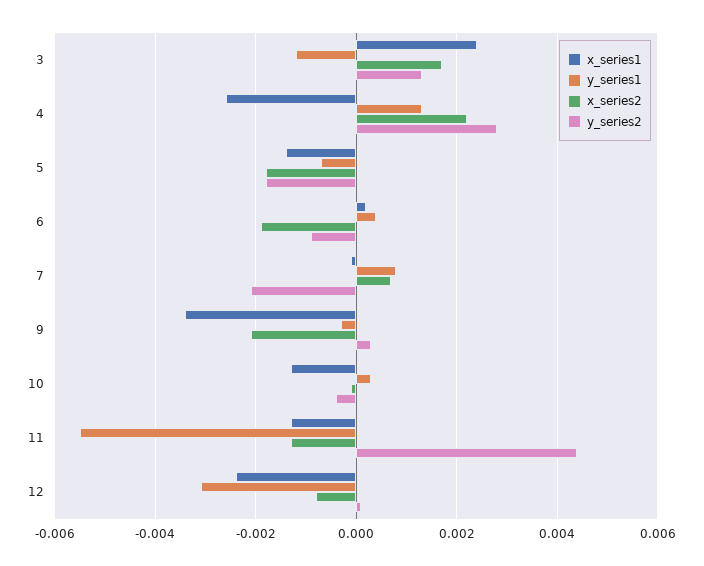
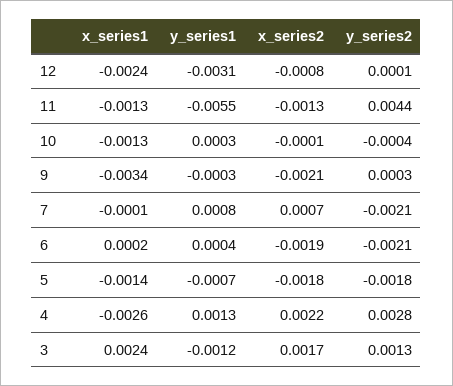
  {
    "x_series1": {
      "3": 0.0024,
      "4": -0.0026,
      "5": -0.0014,
      "6": 0.0002,
      "7": -0.0001,
      "9": -0.0034,
      "10": -0.0013,
      "11": -0.0013,
      "12": -0.0024
    },
    "y_series1": {
      "3": -0.0012,
      "4": 0.0013,
      "5": -0.0007,
      "6": 0.0004,
      "7": 0.0008,
      "9": -0.0003,
      "10": 0.0003,
      "11": -0.0055,
      "12": -0.0031
    },
    "x_series2": {
      "3": 0.0017,
      "4": 0.0022,
      "5": -0.0018,
      "6": -0.0019,
      "7": 0.0007,
      "9": -0.0021,
      "10": -0.0001,
      "11": -0.0013,
      "12": -0.0008
    },
    "y_series2": {
      "3": 0.0013,
      "4": 0.0028,
      "5": -0.0018,
-     "6": -0.001,
+     "6": -0.0021,
      "7": -0.0021,
      "9": 0.0003,
      "10": -0.0004,
      "11": 0.0044,
      "12": 0.0001
    }
  }

